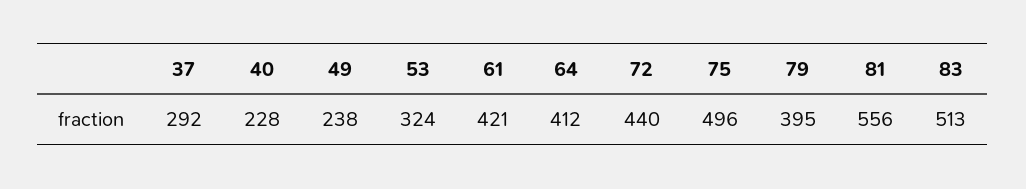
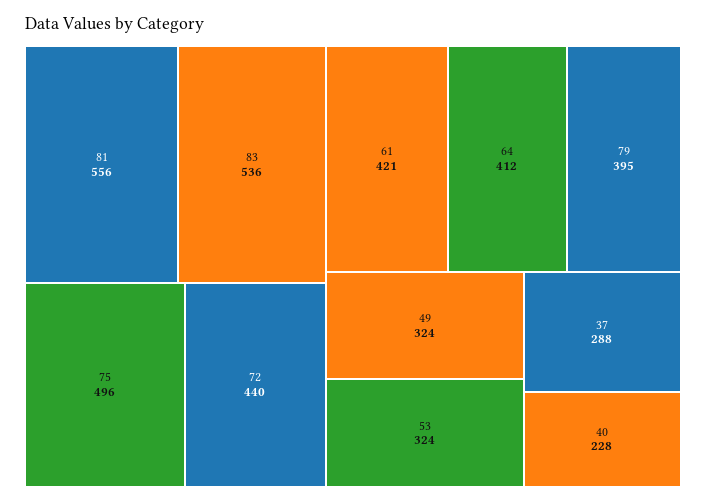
  {
-   "37": 292,
+   "37": 288,
    "40": 228,
-   "49": 238,
+   "49": 324,
    "53": 324,
    "61": 421,
    "64": 412,
    "72": 440,
    "75": 496,
    "79": 395,
    "81": 556,
-   "83": 513
+   "83": 536
  }

